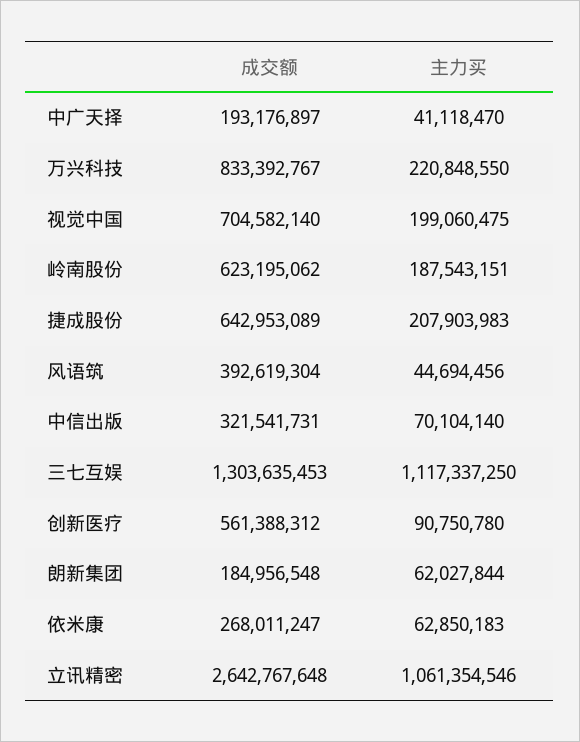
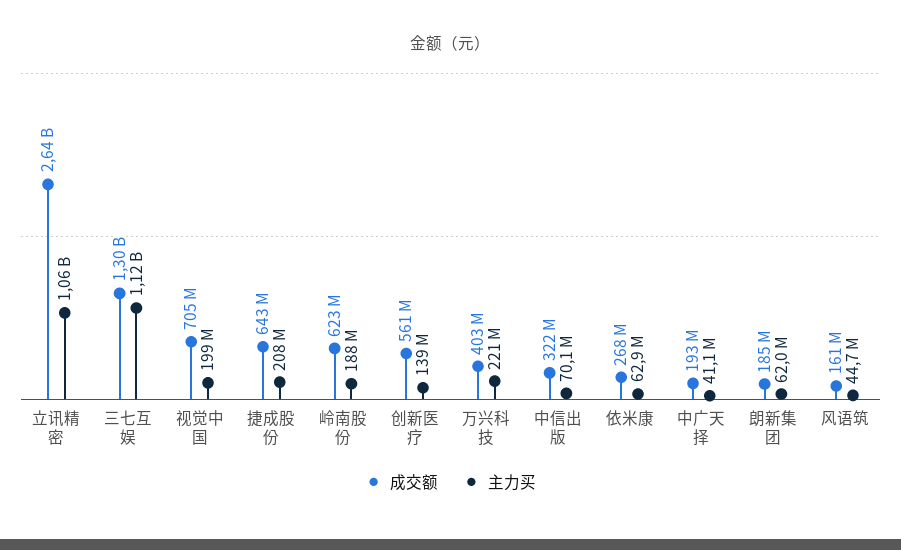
  {
    "成交额": {
      "中广天择": 193176897,
-     "万兴科技": 833392767,
+     "万兴科技": 403000000,
      "视觉中国": 704582140,
      "岭南股份": 623195062,
      "捷成股份": 642953089,
-     "风语筑": 392619304,
+     "风语筑": 161000000,
      "中信出版": 321541731,
      "三七互娱": 1303635453,
      "创新医疗": 561388312,
      "朗新集团": 184956548,
      "依米康": 268011247,
      "立讯精密": 2642767648
    },
    "主力买": {
      "中广天择": 41118470,
      "万兴科技": 220848550,
      "视觉中国": 199060475,
      "岭南股份": 187543151,
      "捷成股份": 207903983,
      "风语筑": 44694456,
      "中信出版": 70104140,
      "三七互娱": 1117337250,
-     "创新医疗": 90750780,
+     "创新医疗": 139000000,
      "朗新集团": 62027844,
      "依米康": 62850183,
      "立讯精密": 1061354546
    }
  }

